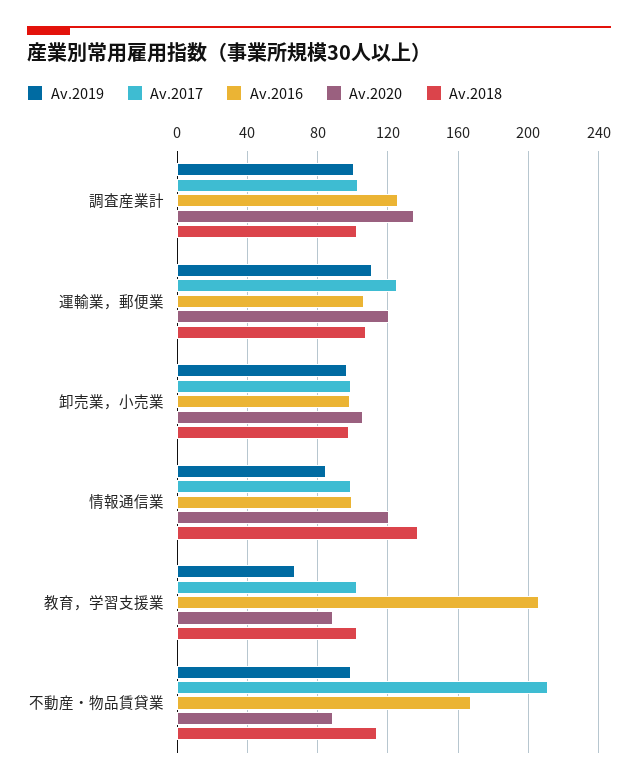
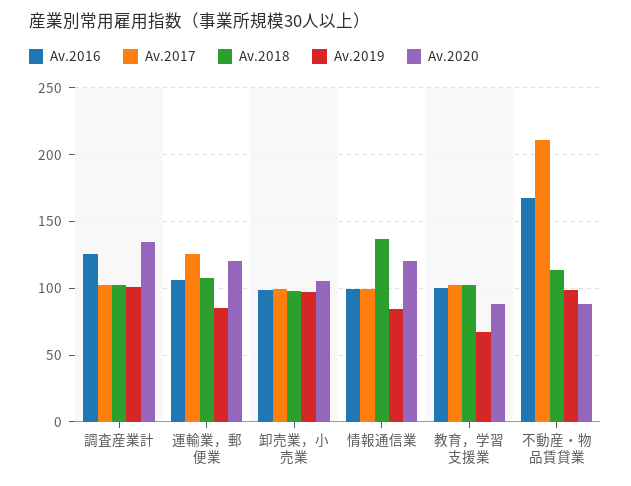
  {
    "Av.2019": {
      "調査産業計": 100,
-     "運輸業，郵便業": 110,
+     "運輸業，郵便業": 85,
      "卸売業，小売業": 95,
      "情報通信業": 85,
      "教育，学習支援業": 65,
      "不動産・物品賃貸業": 100
    },
    "Av.2017": {
      "調査産業計": 105,
      "運輸業，郵便業": 125,
      "卸売業，小売業": 100,
      "情報通信業": 100,
      "教育，学習支援業": 100,
      "不動産・物品賃貸業": 210
    },
    "Av.2016": {
      "調査産業計": 125,
      "運輸業，郵便業": 105,
      "卸売業，小売業": 100,
      "情報通信業": 100,
-     "教育，学習支援業": 205,
+     "教育，学習支援業": 100,
      "不動産・物品賃貸業": 165
    },
    "Av.2020": {
      "調査産業計": 135,
      "運輸業，郵便業": 120,
      "卸売業，小売業": 105,
      "情報通信業": 120,
      "教育，学習支援業": 90,
      "不動産・物品賃貸業": 90
    },
    "Av.2018": {
      "調査産業計": 100,
      "運輸業，郵便業": 105,
      "卸売業，小売業": 100,
      "情報通信業": 135,
      "教育，学習支援業": 100,
      "不動産・物品賃貸業": 115
    }
  }

